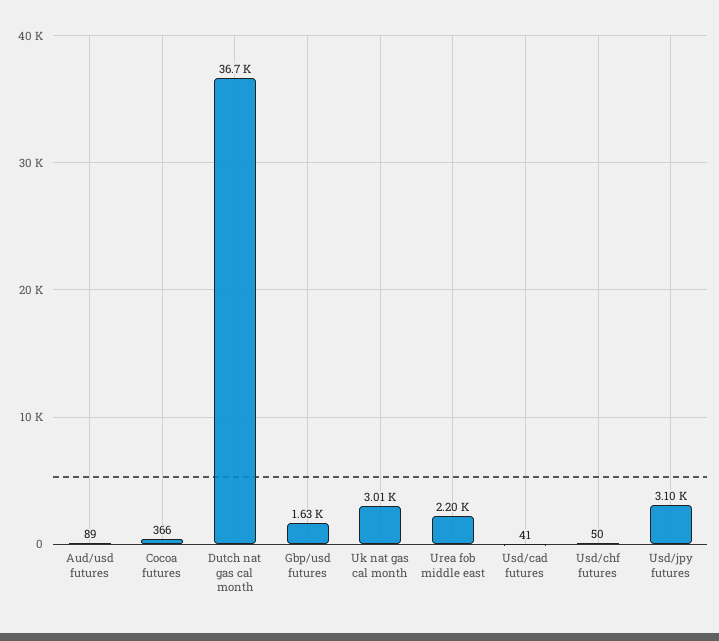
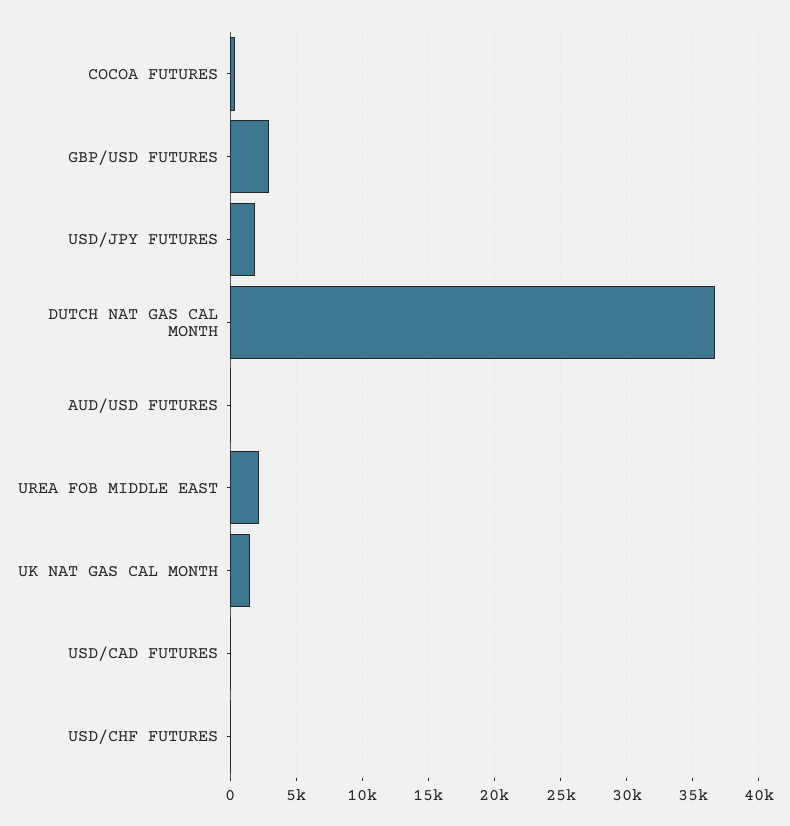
  {
    "Aud/usd futures": 89,
    "Cocoa futures": 366,
    "Dutch nat gas cal month": 36700,
-   "Gbp/usd futures": 1630,
+   "Gbp/usd futures": 3000,
-   "Uk nat gas cal month": 3010,
+   "Uk nat gas cal month": 1500,
    "Urea fob middle east": 2200,
    "Usd/cad futures": 41,
    "Usd/chf futures": 50,
-   "Usd/jpy futures": 3100
+   "Usd/jpy futures": 2000
  }

